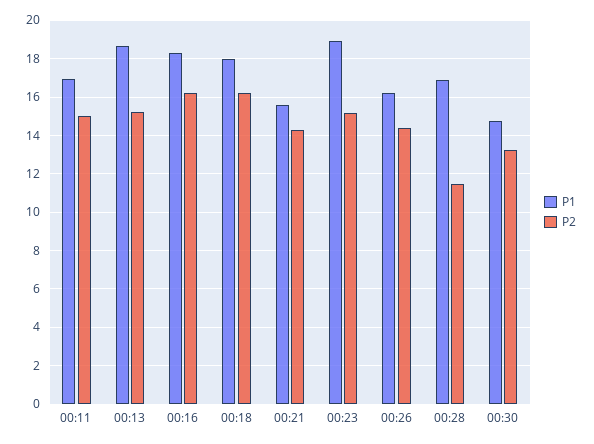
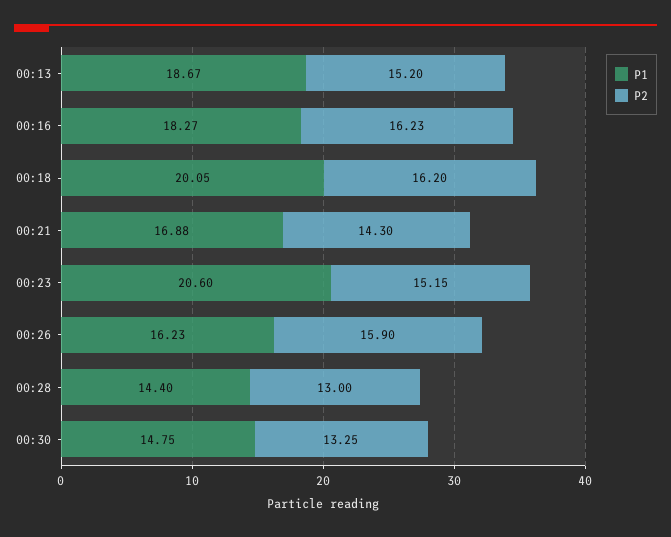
  {
    "P1": {
-     "00:11": 17,
      "00:13": 18.67,
      "00:16": 18.27,
-     "00:18": 18,
+     "00:18": 20.05,
-     "00:21": 15.5,
+     "00:21": 16.88,
-     "00:23": 19,
+     "00:23": 20.6,
      "00:26": 16.23,
-     "00:28": 17,
+     "00:28": 14.4,
      "00:30": 14.75
    },
    "P2": {
-     "00:11": 15,
      "00:13": 15.2,
      "00:16": 16.23,
      "00:18": 16.2,
      "00:21": 14.3,
      "00:23": 15.15,
-     "00:26": 14.5,
+     "00:26": 15.9,
-     "00:28": 11.5,
+     "00:28": 13,
      "00:30": 13.25
    }
  }

